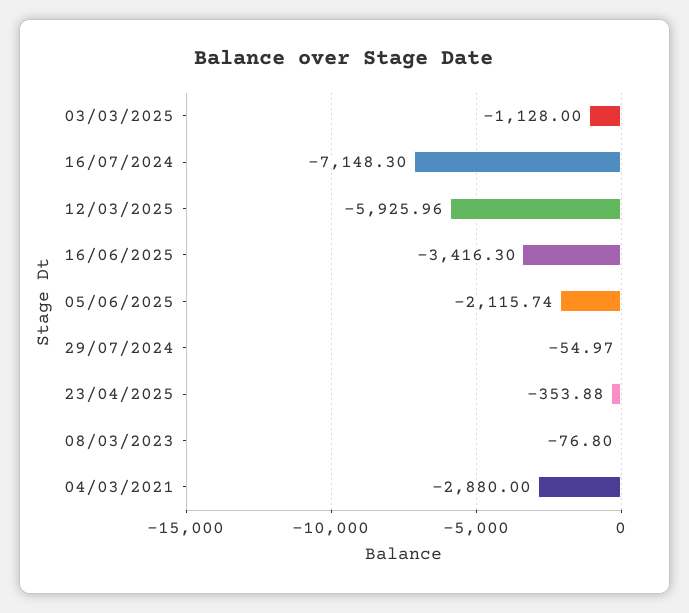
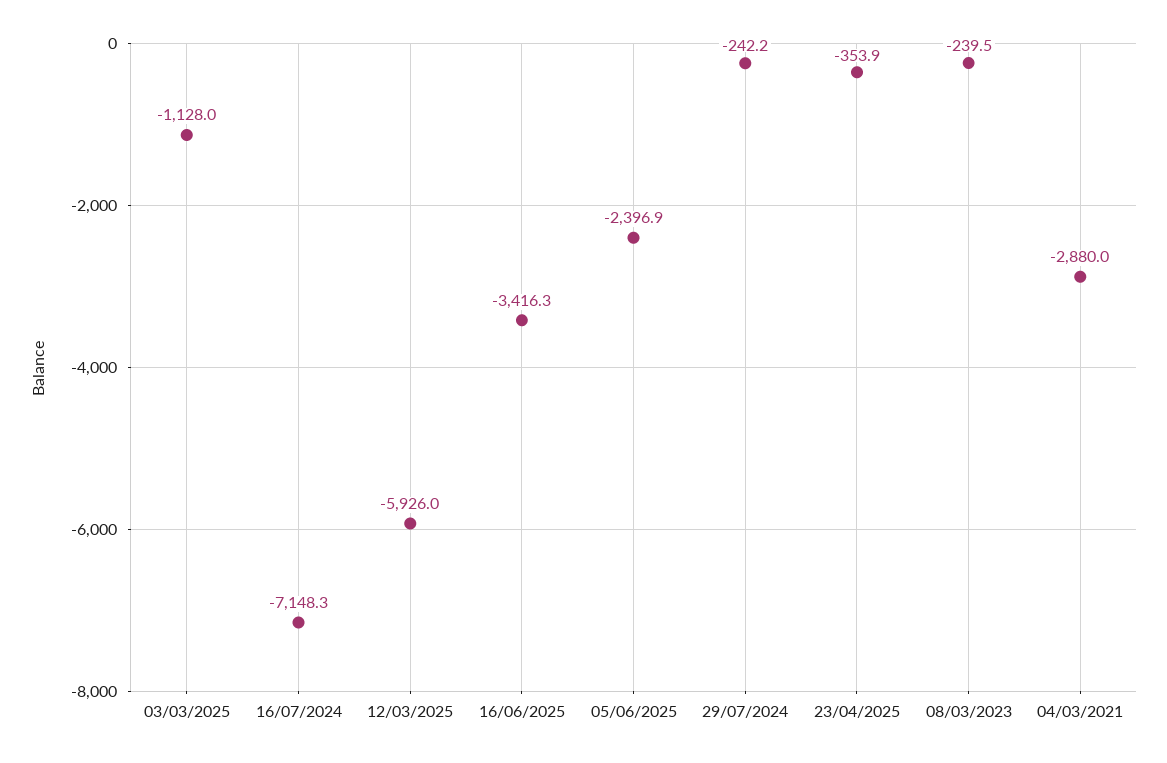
  {
    "03/03/2025": -1128,
    "16/07/2024": -7148.3,
    "12/03/2025": -5925.96,
    "16/06/2025": -3416.3,
-   "05/06/2025": -2115.74,
+   "05/06/2025": -2396.9,
-   "29/07/2024": -54.97,
+   "29/07/2024": -242.2,
    "23/04/2025": -353.88,
-   "08/03/2023": -76.8,
+   "08/03/2023": -239.5,
    "04/03/2021": -2880
  }

